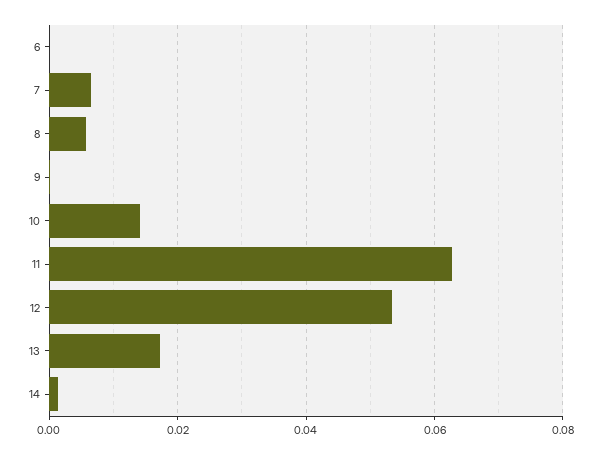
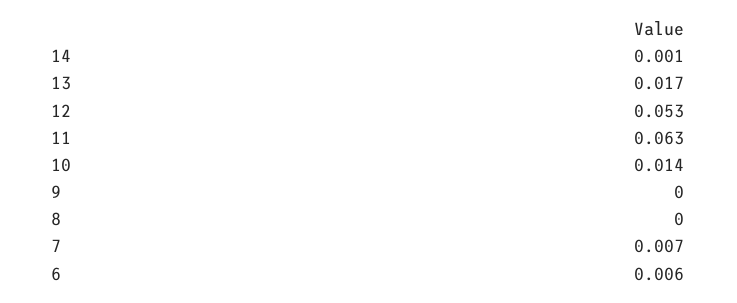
  {
-   "6": 0,
+   "6": 0.006,
    "7": 0.007,
-   "8": 0.006,
+   "8": 0,
    "9": 0,
    "10": 0.014,
    "11": 0.063,
    "12": 0.053,
    "13": 0.017,
    "14": 0.001
  }

